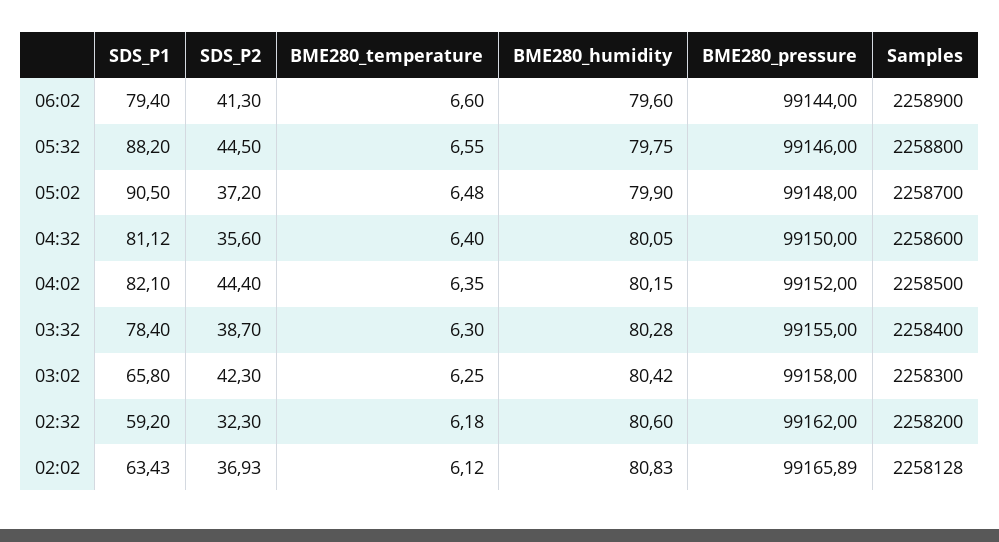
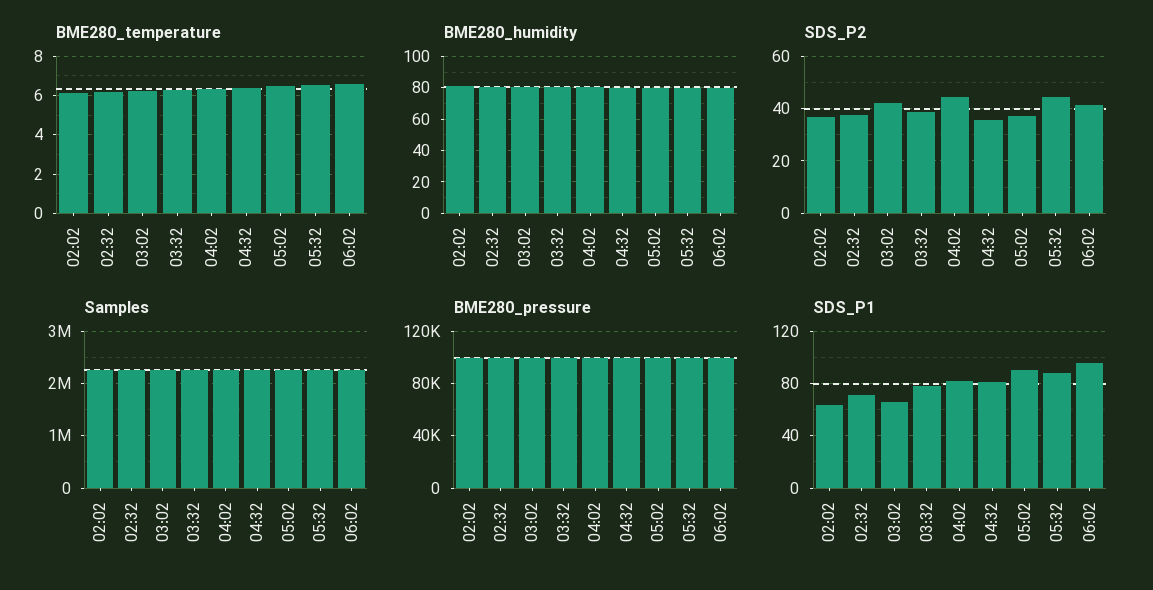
  {
    "SDS_P1": {
-     "06:02": 79.4,
+     "06:02": 95,
      "05:32": 88.2,
      "05:02": 90.5,
      "04:32": 81.12,
      "04:02": 82.1,
      "03:32": 78.4,
      "03:02": 65.8,
-     "02:32": 59.2,
+     "02:32": 70,
      "02:02": 63.43
    },
    "SDS_P2": {
      "06:02": 41.3,
      "05:32": 44.5,
      "05:02": 37.2,
      "04:32": 35.6,
      "04:02": 44.4,
      "03:32": 38.7,
      "03:02": 42.3,
-     "02:32": 32.3,
+     "02:32": 37.5,
      "02:02": 36.93
    },
    "BME280_temperature": {
      "06:02": 6.6,
      "05:32": 6.55,
      "05:02": 6.48,
      "04:32": 6.4,
      "04:02": 6.35,
      "03:32": 6.3,
      "03:02": 6.25,
      "02:32": 6.18,
      "02:02": 6.12
    },
    "BME280_humidity": {
      "06:02": 79.6,
      "05:32": 79.75,
      "05:02": 79.9,
      "04:32": 80.05,
      "04:02": 80.15,
      "03:32": 80.28,
      "03:02": 80.42,
      "02:32": 80.6,
      "02:02": 80.83
    },
    "BME280_pressure": {
      "06:02": 99144,
      "05:32": 99146,
      "05:02": 99148,
      "04:32": 99150,
      "04:02": 99152,
      "03:32": 99155,
      "03:02": 99158,
      "02:32": 99162,
      "02:02": 99165.89
    },
    "Samples": {
      "06:02": 2258900,
      "05:32": 2258800,
      "05:02": 2258700,
      "04:32": 2258600,
      "04:02": 2258500,
      "03:32": 2258400,
      "03:02": 2258300,
      "02:32": 2258200,
      "02:02": 2258128
    }
  }

